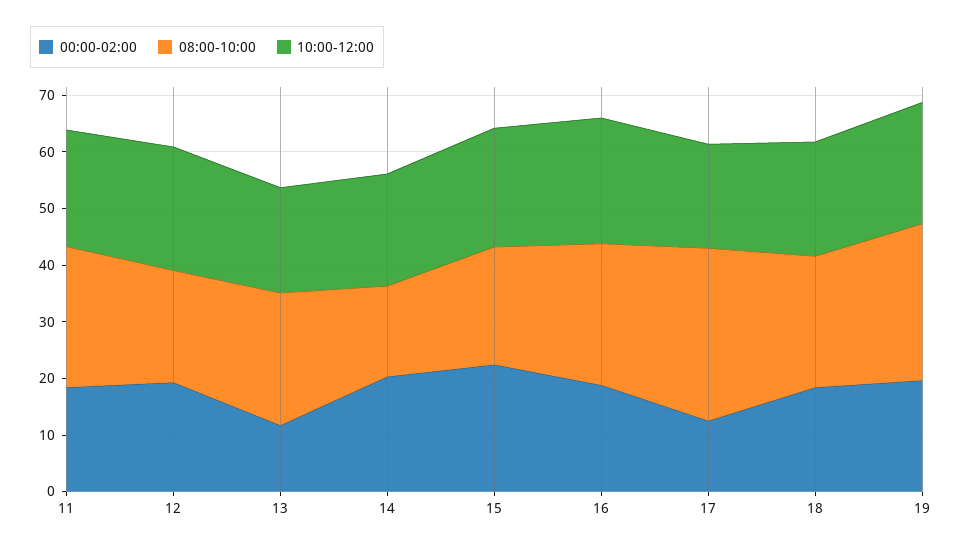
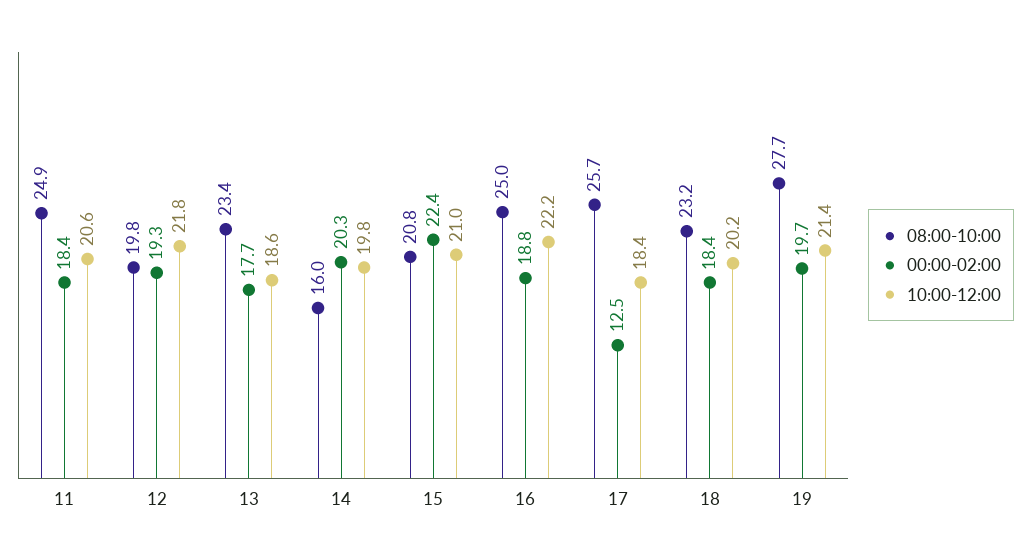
  {
    "00:00-02:00": {
      "11": 18.4,
      "12": 19.3,
-     "13": 12,
+     "13": 17.7,
      "14": 20.3,
      "15": 22.4,
      "16": 18.8,
      "17": 12.5,
      "18": 18.4,
      "19": 19.7
    },
    "08:00-10:00": {
      "11": 24.9,
      "12": 19.8,
      "13": 23.4,
      "14": 16,
      "15": 20.8,
      "16": 25,
-     "17": 30,
+     "17": 25.7,
      "18": 23.2,
      "19": 27.7
    },
    "10:00-12:00": {
      "11": 20.6,
      "12": 21.8,
      "13": 18.6,
      "14": 19.8,
      "15": 21,
      "16": 22.2,
      "17": 18.4,
      "18": 20.2,
      "19": 21.4
    }
  }

